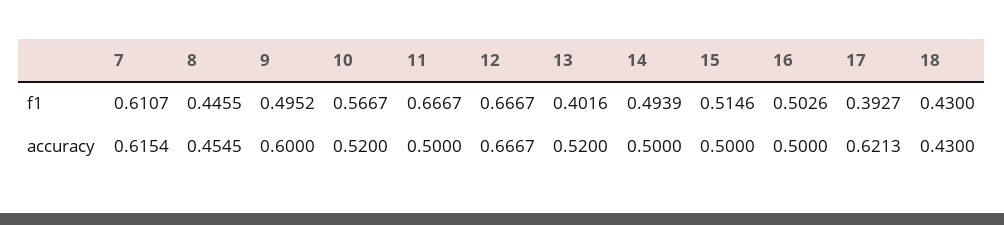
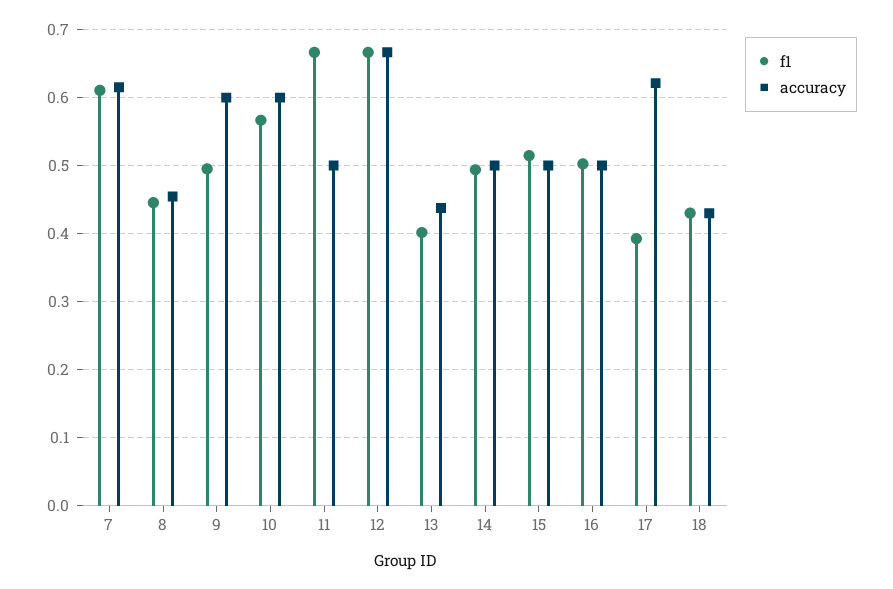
  {
    "f1": {
      "7": 0.6107,
      "8": 0.4455,
      "9": 0.4952,
      "10": 0.5667,
      "11": 0.6667,
      "12": 0.6667,
      "13": 0.4016,
      "14": 0.4939,
      "15": 0.5146,
      "16": 0.5026,
      "17": 0.3927,
      "18": 0.43
    },
    "accuracy": {
      "7": 0.6154,
      "8": 0.4545,
      "9": 0.6,
-     "10": 0.52,
+     "10": 0.6,
      "11": 0.5,
      "12": 0.6667,
-     "13": 0.52,
+     "13": 0.44,
      "14": 0.5,
      "15": 0.5,
      "16": 0.5,
      "17": 0.6213,
      "18": 0.43
    }
  }

